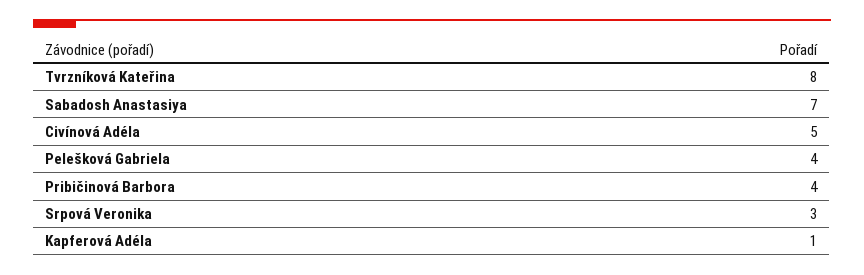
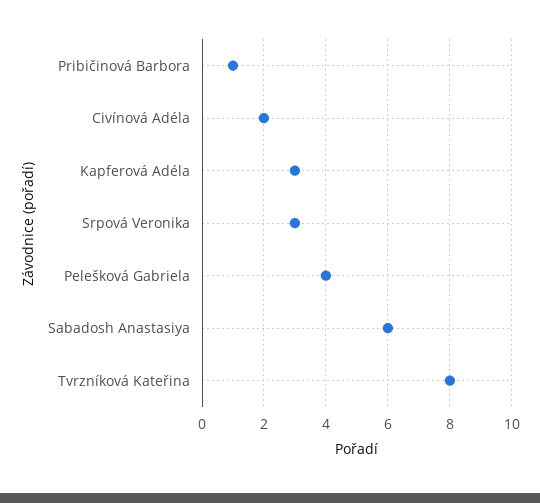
  {
    "Tvrzníková Kateřina": 8,
-   "Sabadosh Anastasiya": 7,
+   "Sabadosh Anastasiya": 6,
-   "Civínová Adéla": 5,
+   "Civínová Adéla": 2,
    "Pelešková Gabriela": 4,
-   "Pribičinová Barbora": 4,
+   "Pribičinová Barbora": 1,
    "Srpová Veronika": 3,
-   "Kapferová Adéla": 1
+   "Kapferová Adéla": 3
  }

